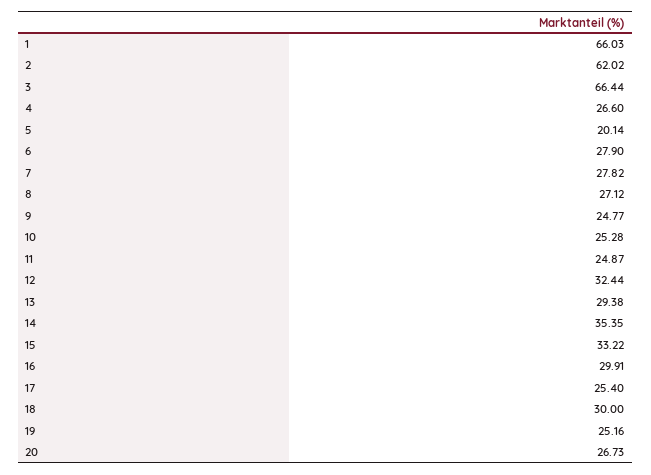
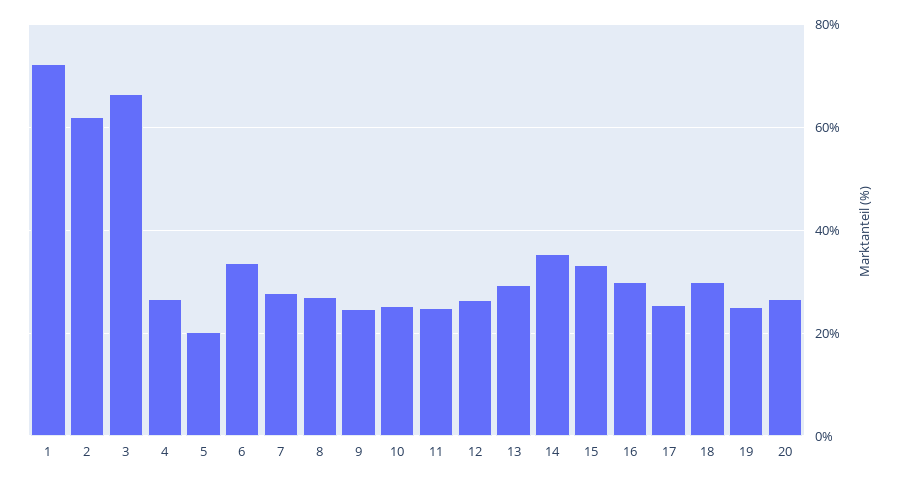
  {
-   "1": 66.03,
+   "1": 72,
    "2": 62.02,
    "3": 66.44,
    "4": 26.6,
    "5": 20.14,
-   "6": 27.9,
+   "6": 34,
    "7": 27.82,
    "8": 27.12,
    "9": 24.77,
    "10": 25.28,
    "11": 24.87,
-   "12": 32.44,
+   "12": 26,
    "13": 29.38,
    "14": 35.35,
    "15": 33.22,
    "16": 29.91,
    "17": 25.4,
    "18": 30,
    "19": 25.16,
    "20": 26.73
  }

